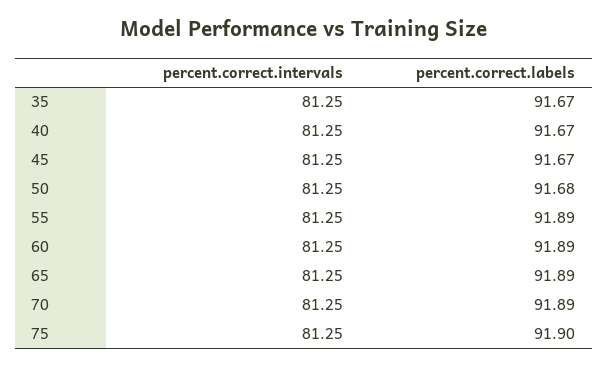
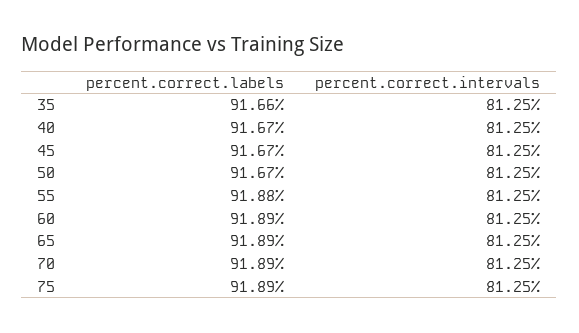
  {
    "percent.correct.intervals": {
      "35": 81.25,
      "40": 81.25,
      "45": 81.25,
      "50": 81.25,
      "55": 81.25,
      "60": 81.25,
      "65": 81.25,
      "70": 81.25,
      "75": 81.25
    },
    "percent.correct.labels": {
-     "35": 91.67,
+     "35": 91.66,
      "40": 91.67,
      "45": 91.67,
-     "50": 91.68,
+     "50": 91.67,
-     "55": 91.89,
+     "55": 91.88,
      "60": 91.89,
      "65": 91.89,
      "70": 91.89,
-     "75": 91.9
+     "75": 91.89
    }
  }

